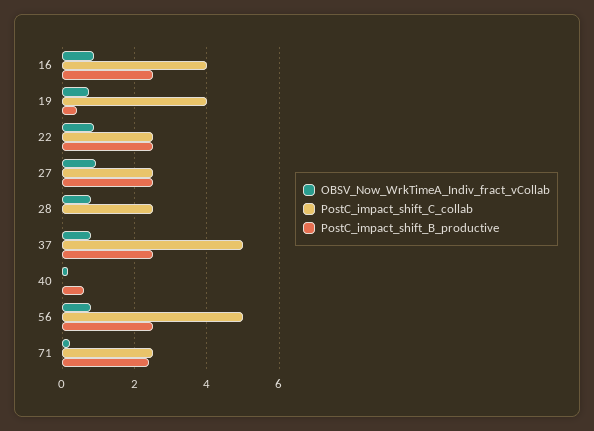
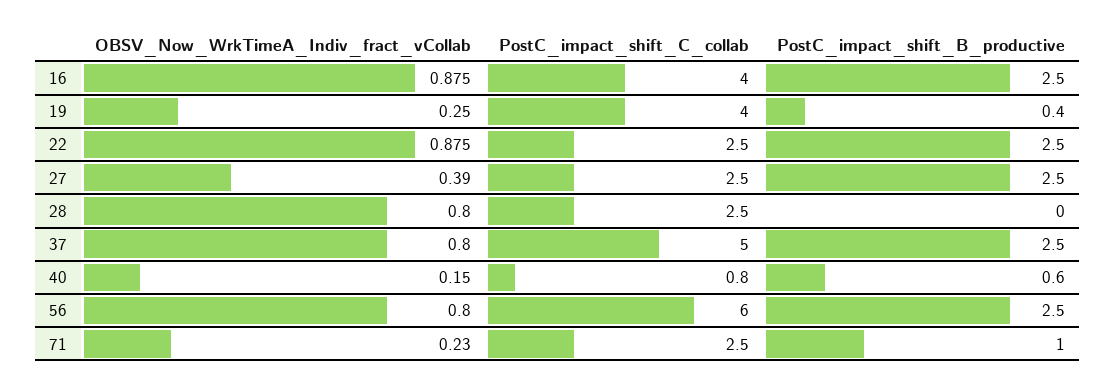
  {
    "OBSV_Now_WrkTimeA_Indiv_fract_vCollab": {
      "16": 0.875,
-     "19": 0.8,
+     "19": 0.25,
      "22": 0.875,
-     "27": 1,
+     "27": 0.39,
      "28": 0.8,
      "37": 0.8,
      "40": 0.15,
      "56": 0.8,
      "71": 0.23
    },
    "PostC_impact_shift_C_collab": {
      "16": 4,
      "19": 4,
      "22": 2.5,
      "27": 2.5,
      "28": 2.5,
      "37": 5,
-     "40": 0,
+     "40": 0.8,
-     "56": 5,
+     "56": 6,
      "71": 2.5
    },
    "PostC_impact_shift_B_productive": {
      "16": 2.5,
      "19": 0.4,
      "22": 2.5,
      "27": 2.5,
      "28": 0,
      "37": 2.5,
      "40": 0.6,
      "56": 2.5,
-     "71": 2.4
+     "71": 1
    }
  }

